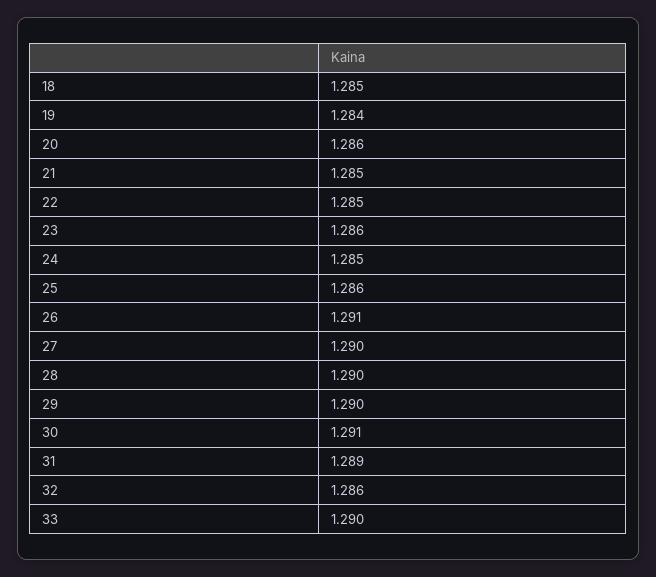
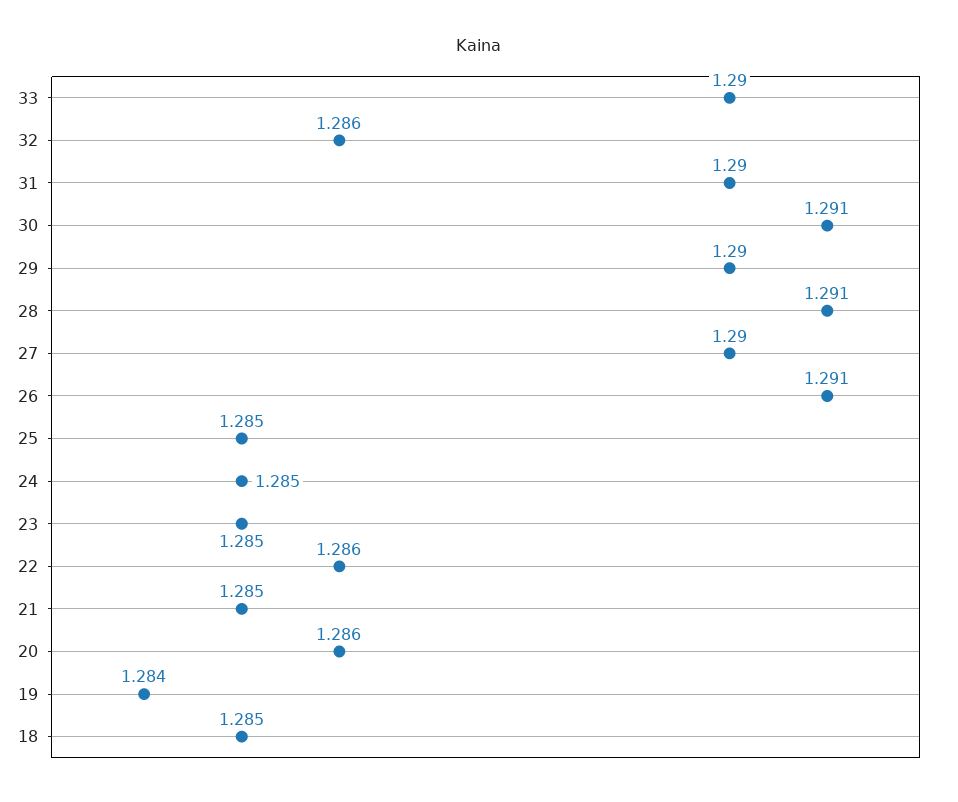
  {
    "18": 1.285,
    "19": 1.284,
    "20": 1.286,
    "21": 1.285,
-   "22": 1.285,
+   "22": 1.286,
-   "23": 1.286,
+   "23": 1.285,
    "24": 1.285,
-   "25": 1.286,
+   "25": 1.285,
    "26": 1.291,
    "27": 1.29,
-   "28": 1.29,
+   "28": 1.291,
    "29": 1.29,
    "30": 1.291,
-   "31": 1.289,
+   "31": 1.29,
    "32": 1.286,
    "33": 1.29
  }

